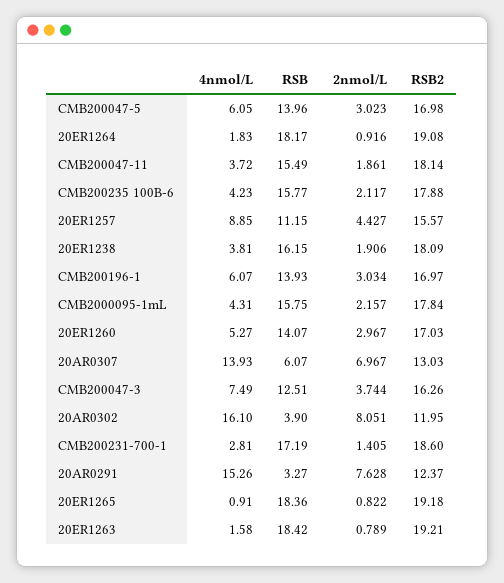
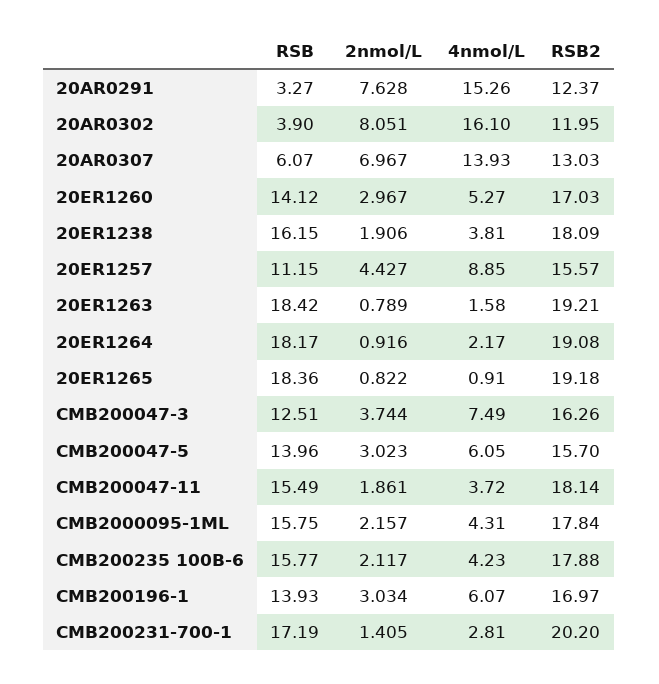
  {
    "4nmol/L": {
      "CMB200047-5": 6.05,
-     "20ER1264": 1.83,
+     "20ER1264": 2.17,
      "CMB200047-11": 3.72,
      "CMB200235 100B-6": 4.23,
      "20ER1257": 8.85,
      "20ER1238": 3.81,
      "CMB200196-1": 6.07,
      "CMB2000095-1mL": 4.31,
      "20ER1260": 5.27,
      "20AR0307": 13.93,
      "CMB200047-3": 7.49,
      "20AR0302": 16.1,
      "CMB200231-700-1": 2.81,
      "20AR0291": 15.26,
      "20ER1265": 0.91,
      "20ER1263": 1.58
    },
    "RSB": {
      "CMB200047-5": 13.96,
      "20ER1264": 18.17,
      "CMB200047-11": 15.49,
      "CMB200235 100B-6": 15.77,
      "20ER1257": 11.15,
      "20ER1238": 16.15,
      "CMB200196-1": 13.93,
      "CMB2000095-1mL": 15.75,
-     "20ER1260": 14.07,
+     "20ER1260": 14.12,
      "20AR0307": 6.07,
      "CMB200047-3": 12.51,
      "20AR0302": 3.9,
      "CMB200231-700-1": 17.19,
      "20AR0291": 3.27,
      "20ER1265": 18.36,
      "20ER1263": 18.42
    },
    "2nmol/L": {
      "CMB200047-5": 3.023,
      "20ER1264": 0.916,
      "CMB200047-11": 1.861,
      "CMB200235 100B-6": 2.117,
      "20ER1257": 4.427,
      "20ER1238": 1.906,
      "CMB200196-1": 3.034,
      "CMB2000095-1mL": 2.157,
      "20ER1260": 2.967,
      "20AR0307": 6.967,
      "CMB200047-3": 3.744,
      "20AR0302": 8.051,
      "CMB200231-700-1": 1.405,
      "20AR0291": 7.628,
      "20ER1265": 0.822,
      "20ER1263": 0.789
    },
    "RSB2": {
-     "CMB200047-5": 16.98,
+     "CMB200047-5": 15.7,
      "20ER1264": 19.08,
      "CMB200047-11": 18.14,
      "CMB200235 100B-6": 17.88,
      "20ER1257": 15.57,
      "20ER1238": 18.09,
      "CMB200196-1": 16.97,
      "CMB2000095-1mL": 17.84,
      "20ER1260": 17.03,
      "20AR0307": 13.03,
      "CMB200047-3": 16.26,
      "20AR0302": 11.95,
-     "CMB200231-700-1": 18.6,
+     "CMB200231-700-1": 20.2,
      "20AR0291": 12.37,
      "20ER1265": 19.18,
      "20ER1263": 19.21
    }
  }

